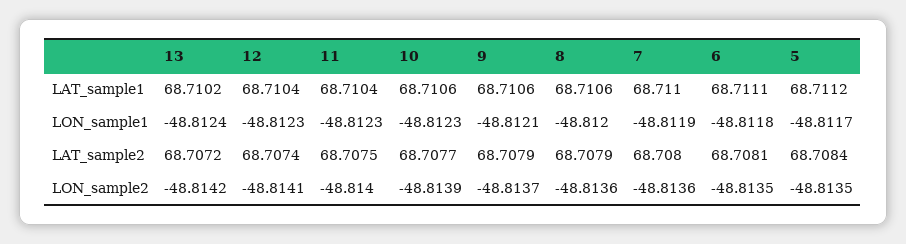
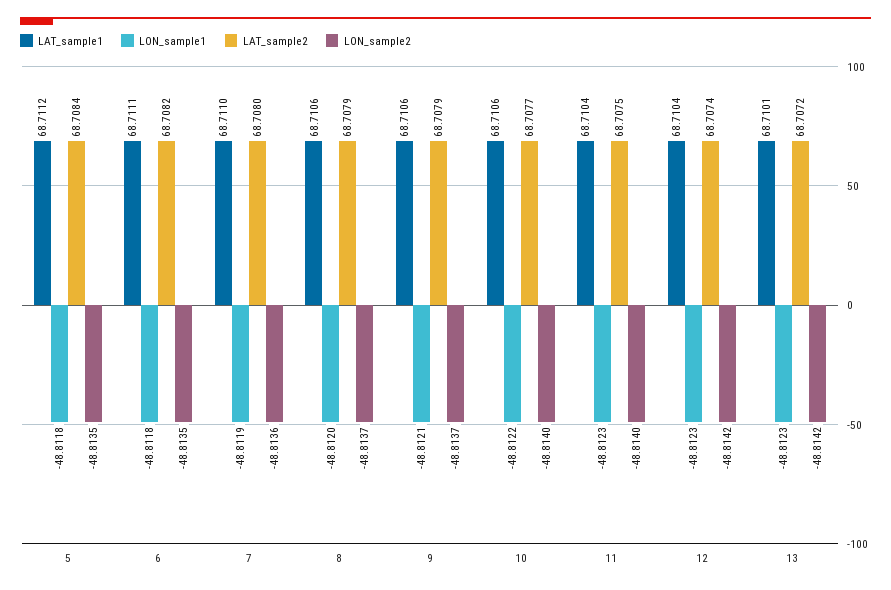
  {
    "LAT_sample1": {
-     "13": 68.7102,
+     "13": 68.7101,
      "12": 68.7104,
      "11": 68.7104,
      "10": 68.7106,
      "9": 68.7106,
      "8": 68.7106,
      "7": 68.711,
      "6": 68.7111,
      "5": 68.7112
    },
    "LON_sample1": {
-     "13": -48.8124,
+     "13": -48.8123,
      "12": -48.8123,
      "11": -48.8123,
-     "10": -48.8123,
+     "10": -48.8122,
      "9": -48.8121,
      "8": -48.812,
      "7": -48.8119,
      "6": -48.8118,
-     "5": -48.8117
+     "5": -48.8118
    },
    "LAT_sample2": {
      "13": 68.7072,
      "12": 68.7074,
      "11": 68.7075,
      "10": 68.7077,
      "9": 68.7079,
      "8": 68.7079,
      "7": 68.708,
-     "6": 68.7081,
+     "6": 68.7082,
      "5": 68.7084
    },
    "LON_sample2": {
      "13": -48.8142,
-     "12": -48.8141,
+     "12": -48.8142,
      "11": -48.814,
-     "10": -48.8139,
+     "10": -48.814,
      "9": -48.8137,
-     "8": -48.8136,
+     "8": -48.8137,
      "7": -48.8136,
      "6": -48.8135,
      "5": -48.8135
    }
  }

